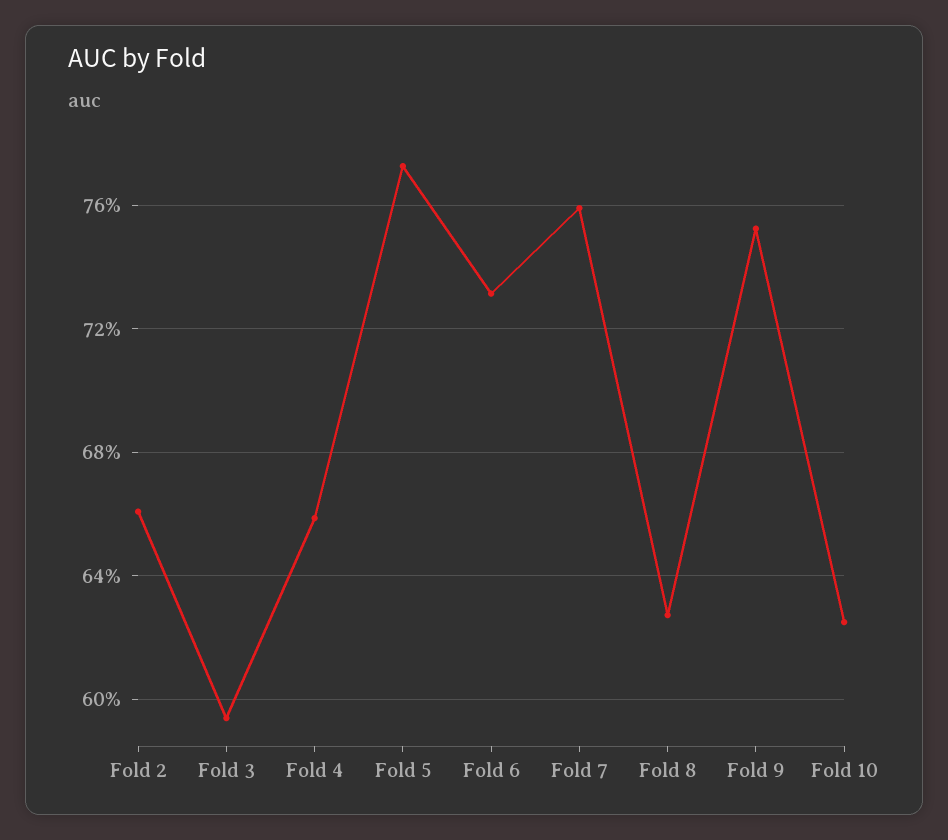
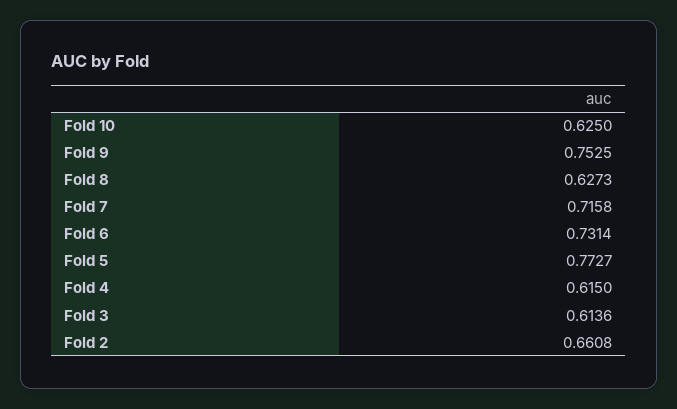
  {
    "Fold 2": 0.6608,
-   "Fold 3": 0.595,
+   "Fold 3": 0.6136,
-   "Fold 4": 0.66,
+   "Fold 4": 0.615,
    "Fold 5": 0.7727,
    "Fold 6": 0.7314,
-   "Fold 7": 0.76,
+   "Fold 7": 0.7158,
    "Fold 8": 0.6273,
    "Fold 9": 0.7525,
    "Fold 10": 0.625
  }

